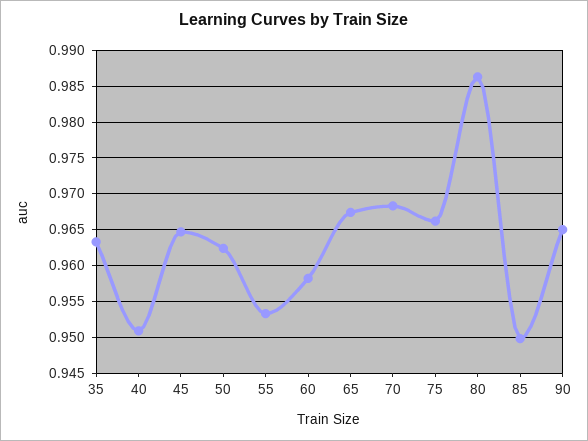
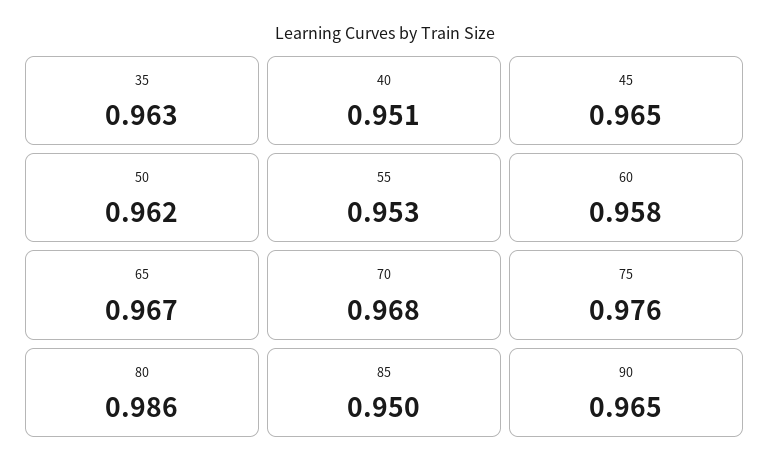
  {
    "35": 0.963,
    "40": 0.951,
    "45": 0.965,
    "50": 0.962,
    "55": 0.953,
    "60": 0.958,
    "65": 0.967,
    "70": 0.968,
-   "75": 0.966,
+   "75": 0.976,
    "80": 0.986,
    "85": 0.95,
    "90": 0.965
  }

